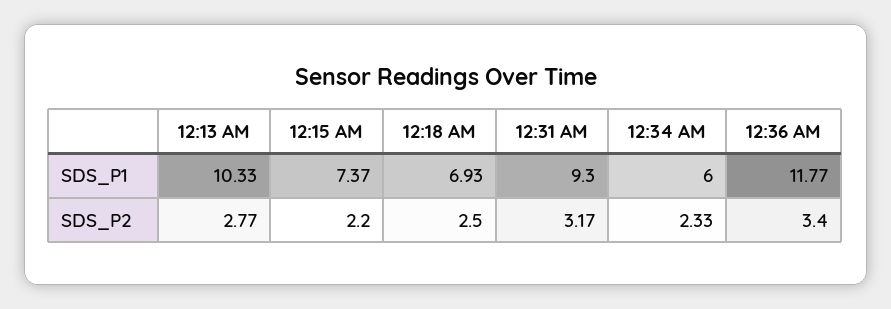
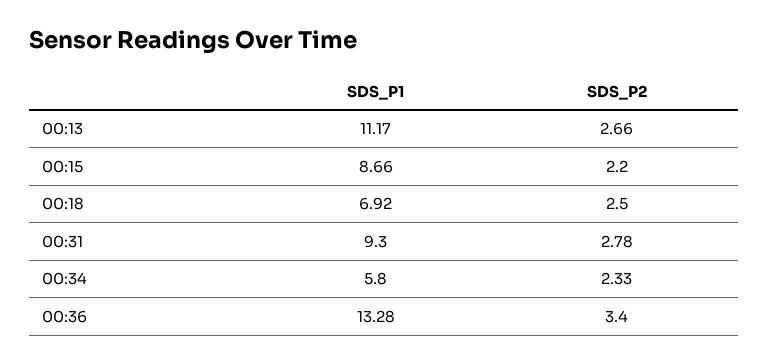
  {
    "12:13 AM": {
-     "SDS_P1": 10.33,
+     "SDS_P1": 11.17,
-     "SDS_P2": 2.77
+     "SDS_P2": 2.66
    },
    "12:15 AM": {
-     "SDS_P1": 7.37,
+     "SDS_P1": 8.66,
      "SDS_P2": 2.2
    },
    "12:18 AM": {
-     "SDS_P1": 6.93,
+     "SDS_P1": 6.92,
      "SDS_P2": 2.5
    },
    "12:31 AM": {
      "SDS_P1": 9.3,
-     "SDS_P2": 3.17
+     "SDS_P2": 2.78
    },
    "12:34 AM": {
-     "SDS_P1": 6,
+     "SDS_P1": 5.8,
      "SDS_P2": 2.33
    },
    "12:36 AM": {
-     "SDS_P1": 11.77,
+     "SDS_P1": 13.28,
      "SDS_P2": 3.4
    }
  }

